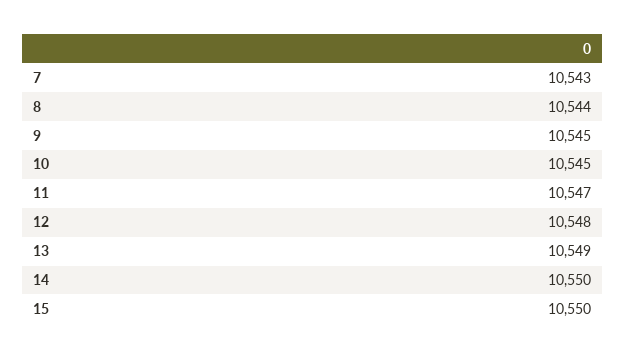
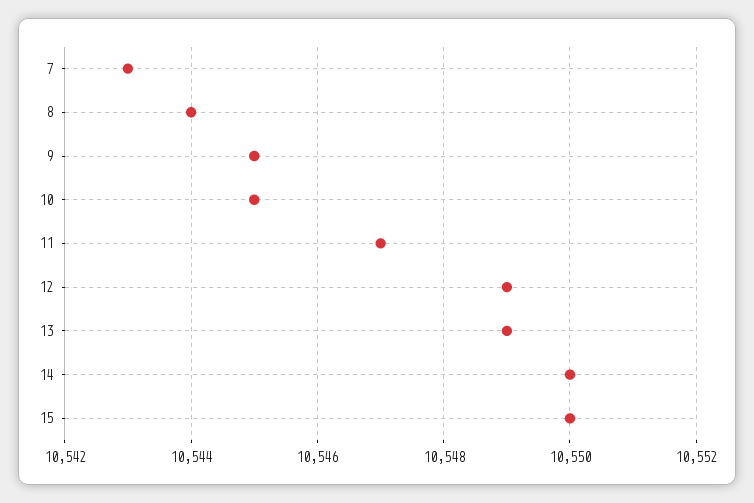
  {
    "7": 10543,
    "8": 10544,
    "9": 10545,
    "10": 10545,
    "11": 10547,
-   "12": 10548,
+   "12": 10549,
    "13": 10549,
    "14": 10550,
    "15": 10550
  }

